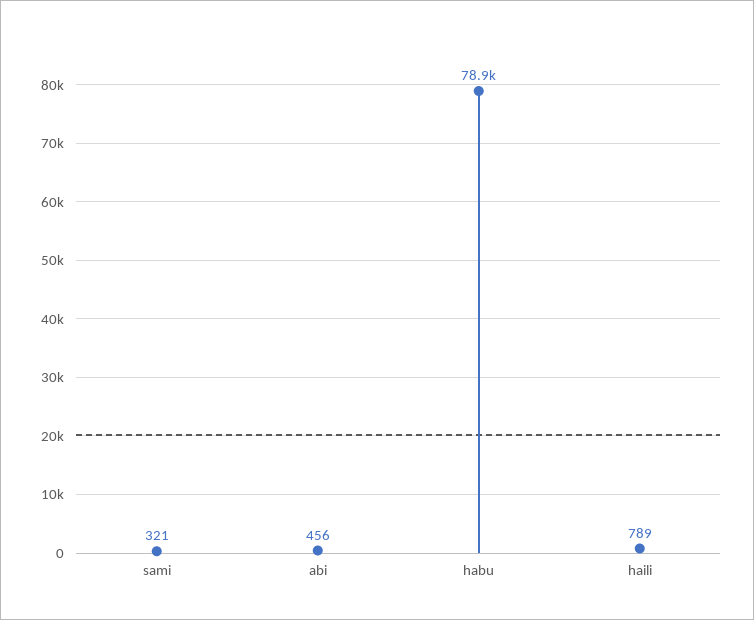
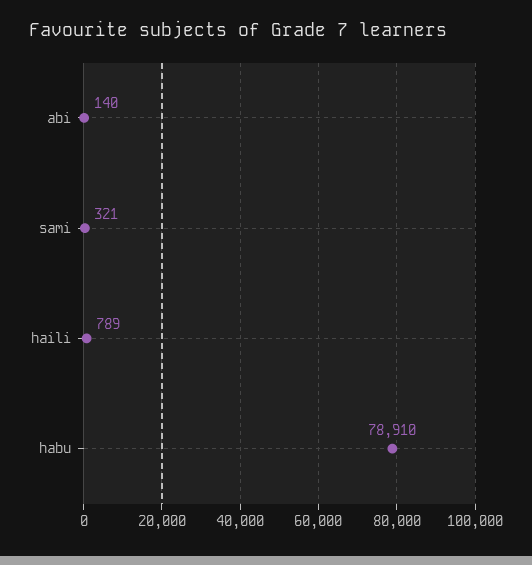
  {
    "sami": 321,
-   "abi": 456,
+   "abi": 140,
    "habu": 78910,
    "haili": 789
  }

